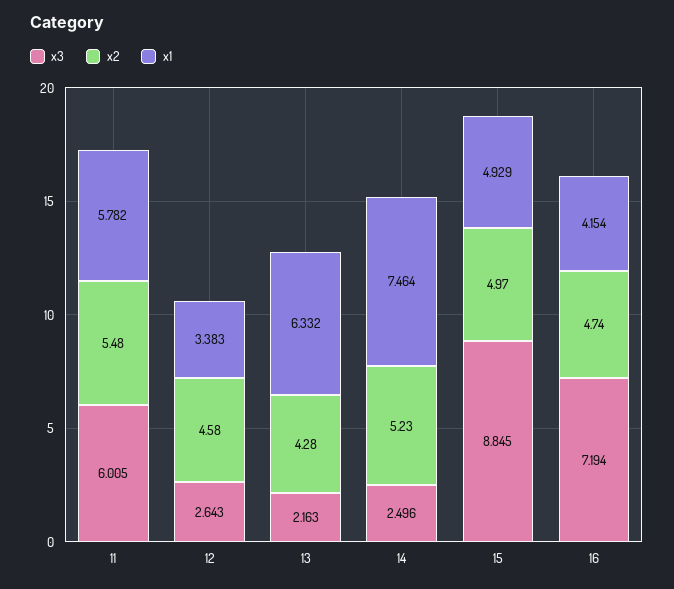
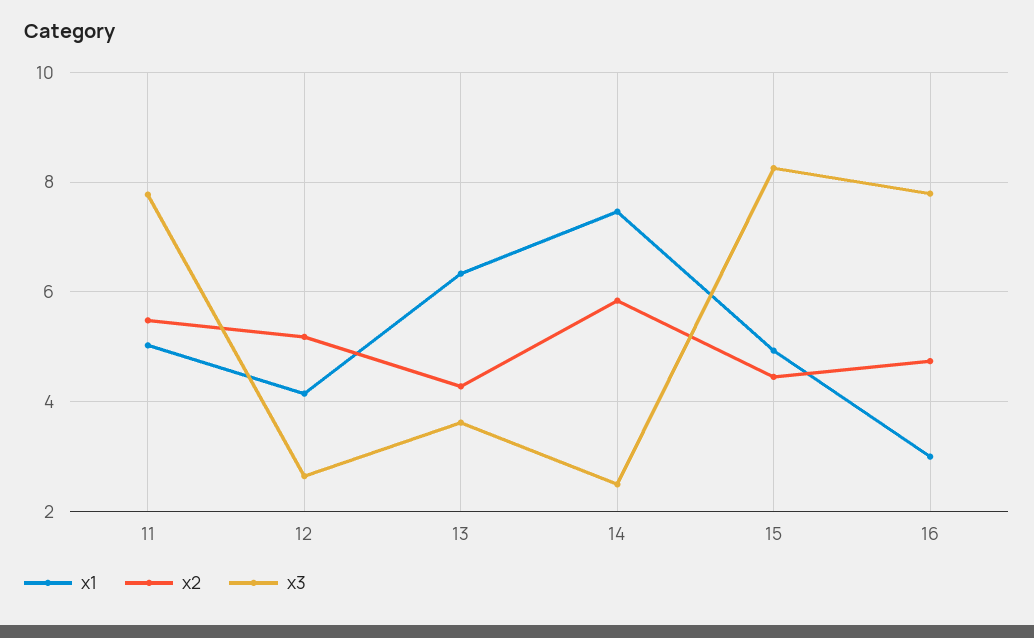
  {
    "x3": {
-     "11": 6.005,
+     "11": 7.8,
      "12": 2.643,
-     "13": 2.163,
+     "13": 3.6,
      "14": 2.496,
-     "15": 8.845,
+     "15": 8.2,
-     "16": 7.194
+     "16": 7.8
    },
    "x2": {
      "11": 5.48,
-     "12": 4.58,
+     "12": 5.2,
      "13": 4.28,
-     "14": 5.23,
+     "14": 5.8,
-     "15": 4.97,
+     "15": 4.4,
      "16": 4.74
    },
    "x1": {
-     "11": 5.782,
+     "11": 5,
-     "12": 3.383,
+     "12": 4.2,
      "13": 6.332,
      "14": 7.464,
      "15": 4.929,
-     "16": 4.154
+     "16": 3
    }
  }

